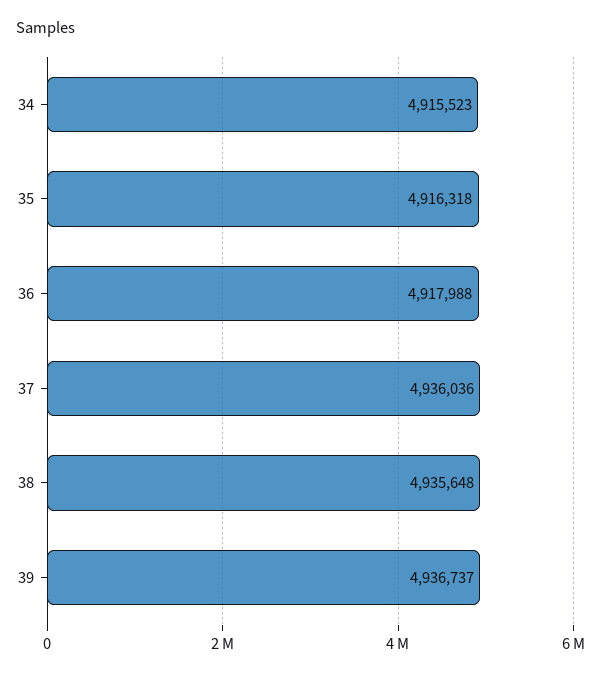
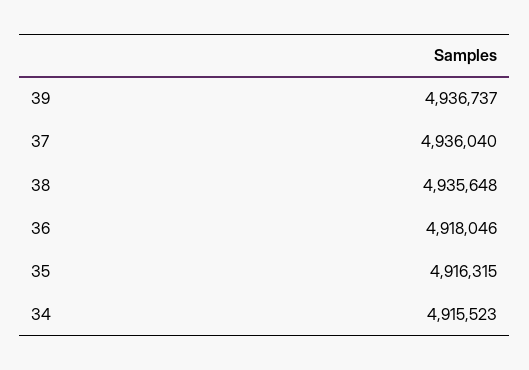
  {
    "34": 4915523,
-   "35": 4916318,
+   "35": 4916315,
-   "36": 4917988,
+   "36": 4918046,
-   "37": 4936036,
+   "37": 4936040,
    "38": 4935648,
    "39": 4936737
  }

